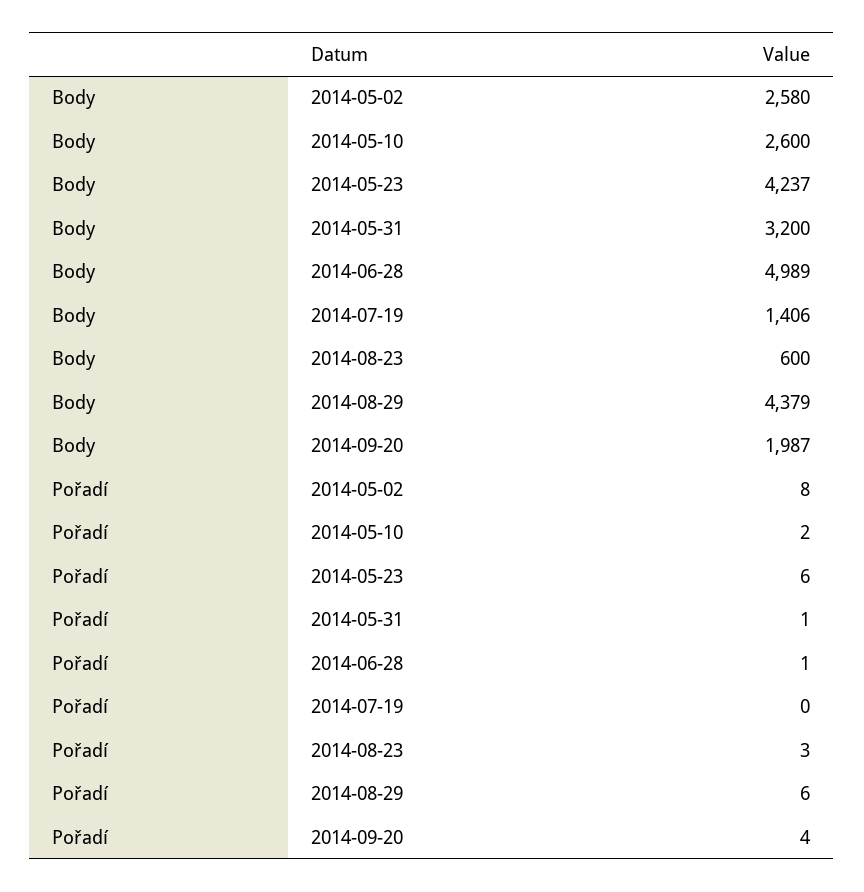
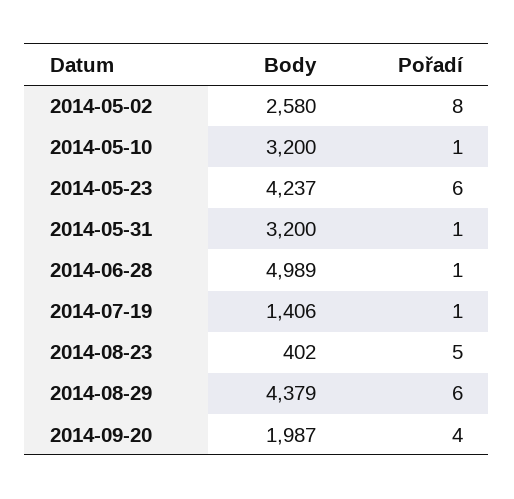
  {
    "Body": {
      "2014-05-02": 2580,
-     "2014-05-10": 2600,
+     "2014-05-10": 3200,
      "2014-05-23": 4237,
      "2014-05-31": 3200,
      "2014-06-28": 4989,
      "2014-07-19": 1406,
-     "2014-08-23": 600,
+     "2014-08-23": 402,
      "2014-08-29": 4379,
      "2014-09-20": 1987
    },
    "Pořadí": {
      "2014-05-02": 8,
-     "2014-05-10": 2,
+     "2014-05-10": 1,
      "2014-05-23": 6,
      "2014-05-31": 1,
      "2014-06-28": 1,
-     "2014-07-19": 0,
+     "2014-07-19": 1,
-     "2014-08-23": 3,
+     "2014-08-23": 5,
      "2014-08-29": 6,
      "2014-09-20": 4
    }
  }

